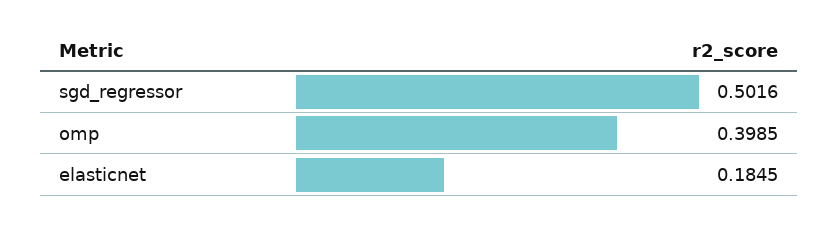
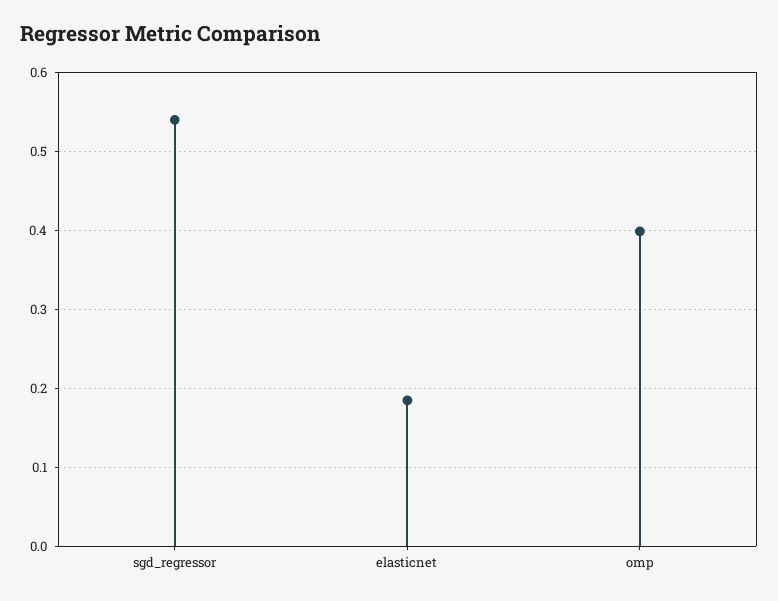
  {
-   "sgd_regressor": 0.5016,
+   "sgd_regressor": 0.54,
    "omp": 0.3985,
    "elasticnet": 0.1845
  }

